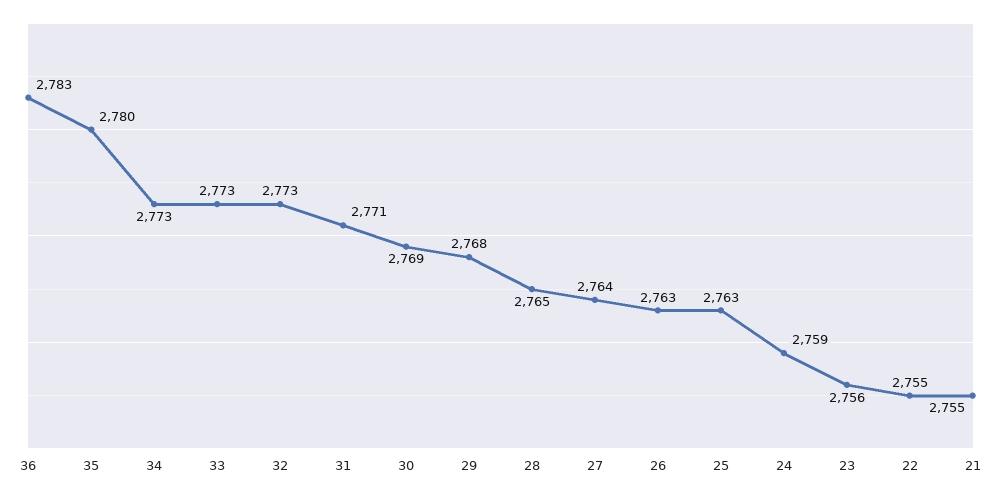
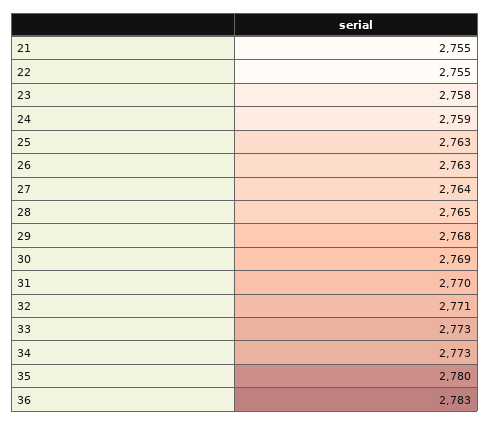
  {
    "36": 2783,
    "35": 2780,
    "34": 2773,
    "33": 2773,
-   "32": 2773,
+   "32": 2771,
-   "31": 2771,
+   "31": 2770,
    "30": 2769,
    "29": 2768,
    "28": 2765,
    "27": 2764,
    "26": 2763,
    "25": 2763,
    "24": 2759,
-   "23": 2756,
+   "23": 2758,
    "22": 2755,
    "21": 2755
  }

